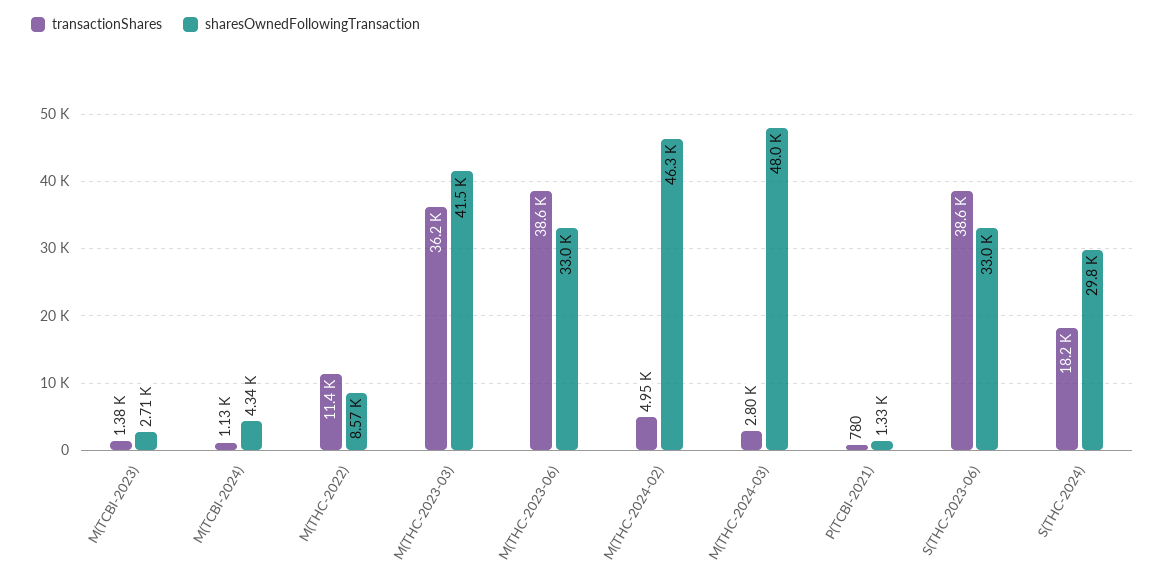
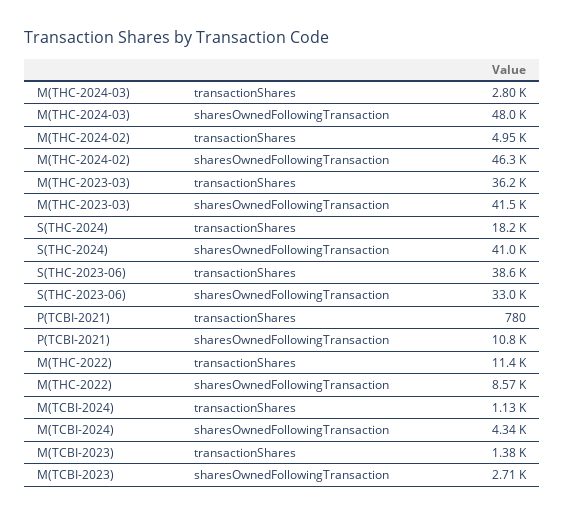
  {
    "transactionShares": {
      "M(TCBI-2023)": 1380,
      "M(TCBI-2024)": 1130,
      "M(THC-2022)": 11400,
      "M(THC-2023-03)": 36200,
-     "M(THC-2023-06)": 38600,
      "M(THC-2024-02)": 4950,
      "M(THC-2024-03)": 2800,
      "P(TCBI-2021)": 780,
      "S(THC-2023-06)": 38600,
      "S(THC-2024)": 18200
    },
    "sharesOwnedFollowingTransaction": {
      "M(TCBI-2023)": 2710,
      "M(TCBI-2024)": 4340,
      "M(THC-2022)": 8570,
      "M(THC-2023-03)": 41500,
-     "M(THC-2023-06)": 33000,
      "M(THC-2024-02)": 46300,
      "M(THC-2024-03)": 48000,
-     "P(TCBI-2021)": 1330,
+     "P(TCBI-2021)": 10800,
      "S(THC-2023-06)": 33000,
-     "S(THC-2024)": 29800
+     "S(THC-2024)": 41000
    }
  }

